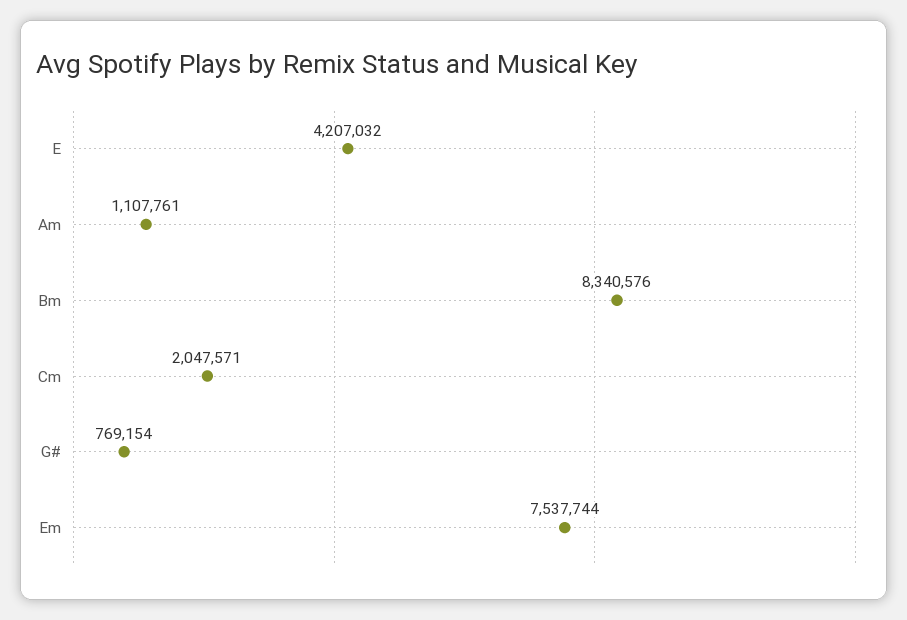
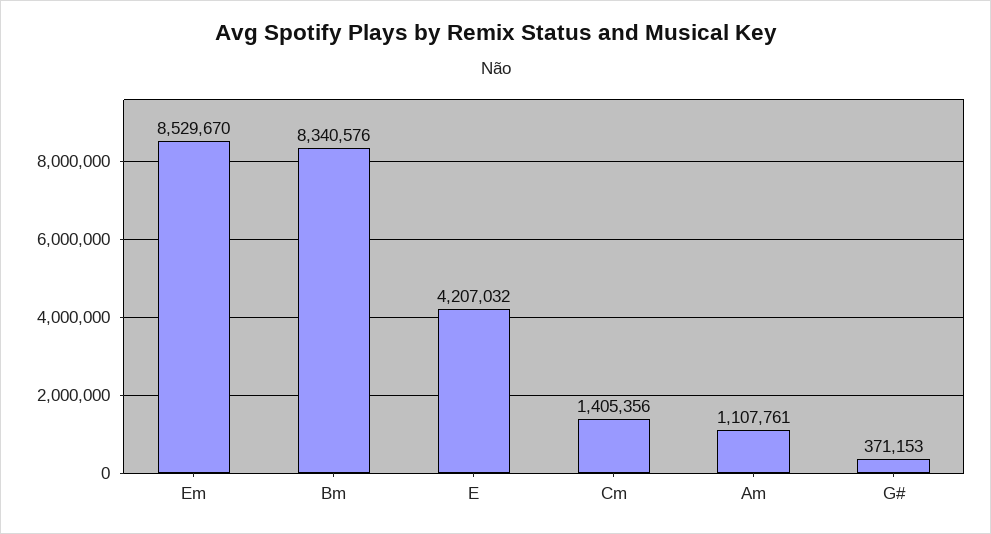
  {
    "E": 4207032,
    "Am": 1107761,
    "Bm": 8340576,
-   "Cm": 2047571,
+   "Cm": 1405356,
-   "G#": 769154,
+   "G#": 371153,
-   "Em": 7537744
+   "Em": 8529670
  }

